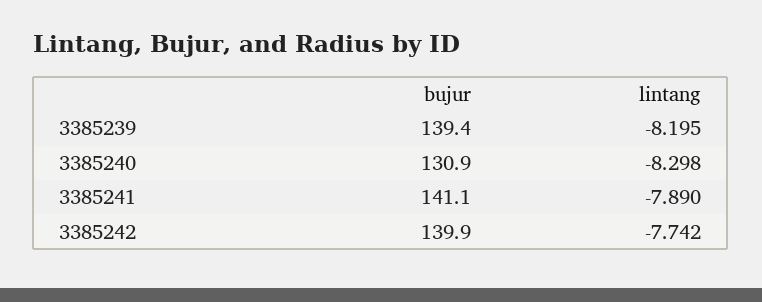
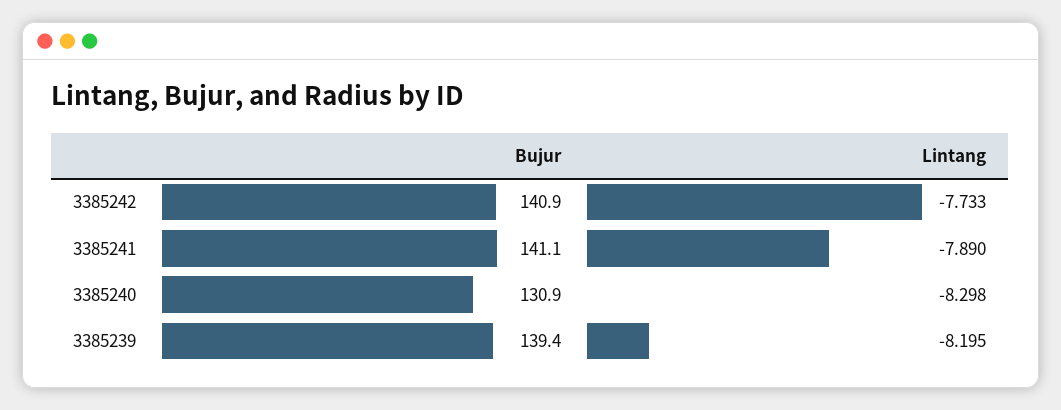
  {
    "bujur": {
      "3385239": 139.4,
      "3385240": 130.9,
      "3385241": 141.1,
-     "3385242": 139.9
+     "3385242": 140.9
    },
    "lintang": {
      "3385239": -8.195,
      "3385240": -8.298,
      "3385241": -7.89,
-     "3385242": -7.742
+     "3385242": -7.733
    }
  }

